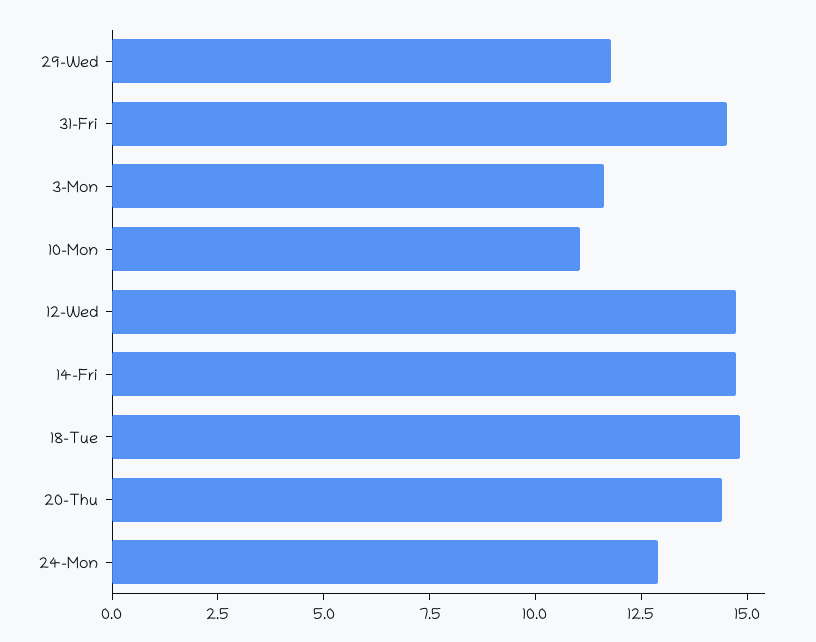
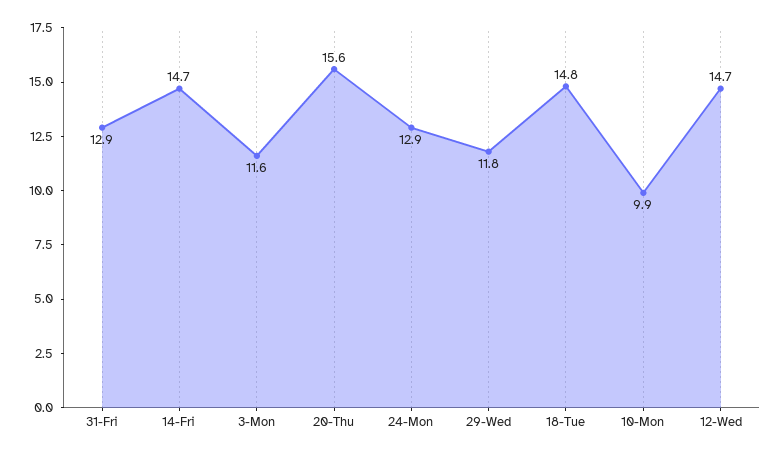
  {
    "29-Wed": 11.8,
-   "31-Fri": 14.5,
+   "31-Fri": 12.9,
    "3-Mon": 11.6,
-   "10-Mon": 11,
+   "10-Mon": 9.9,
    "12-Wed": 14.7,
    "14-Fri": 14.7,
    "18-Tue": 14.8,
-   "20-Thu": 14.5,
+   "20-Thu": 15.6,
    "24-Mon": 12.9
  }

